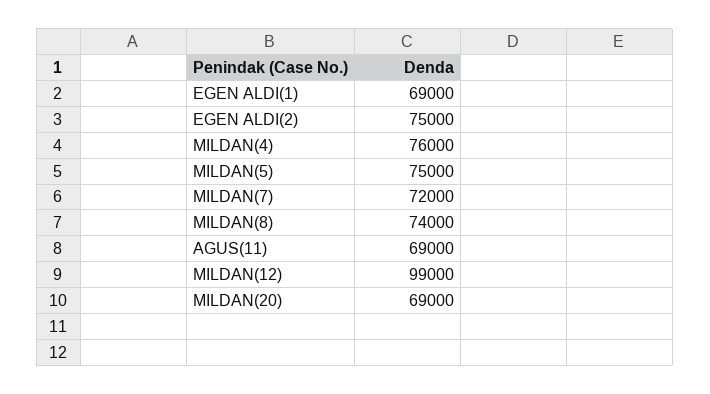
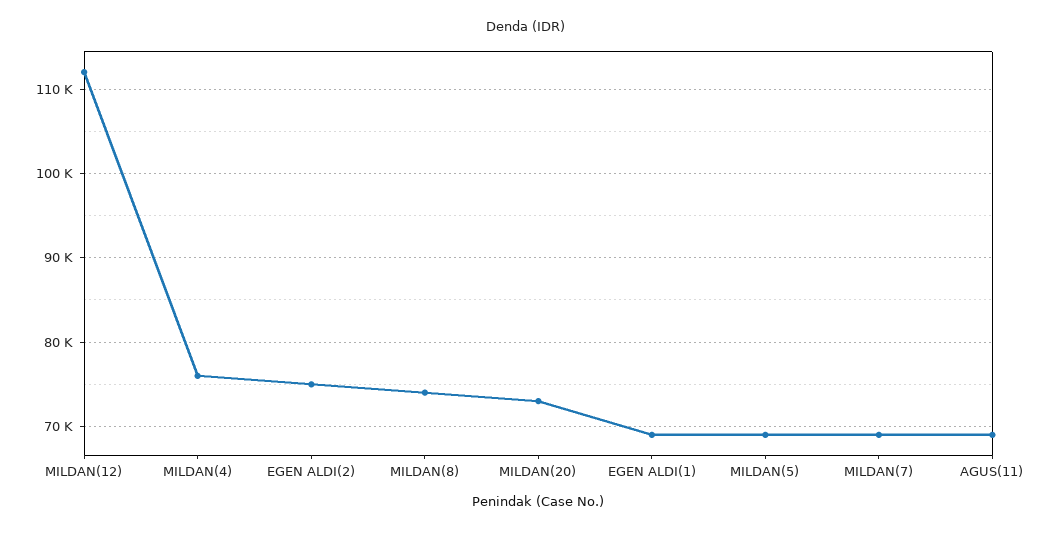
  {
    "EGEN ALDI(1)": 69000,
    "EGEN ALDI(2)": 75000,
    "MILDAN(4)": 76000,
-   "MILDAN(5)": 75000,
+   "MILDAN(5)": 69000,
-   "MILDAN(7)": 72000,
+   "MILDAN(7)": 69000,
    "MILDAN(8)": 74000,
    "AGUS(11)": 69000,
-   "MILDAN(12)": 99000,
+   "MILDAN(12)": 112000,
-   "MILDAN(20)": 69000
+   "MILDAN(20)": 73000
  }

